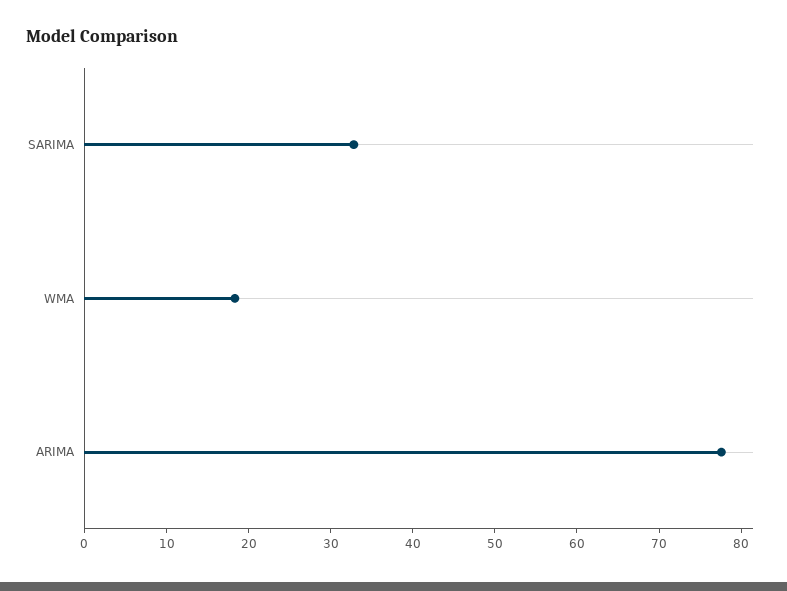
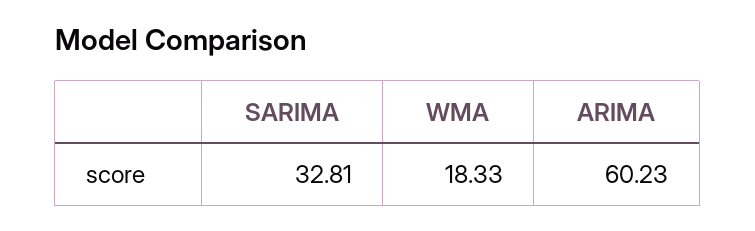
  {
    "SARIMA": 32.81,
    "WMA": 18.33,
-   "ARIMA": 78
+   "ARIMA": 60.23
  }

